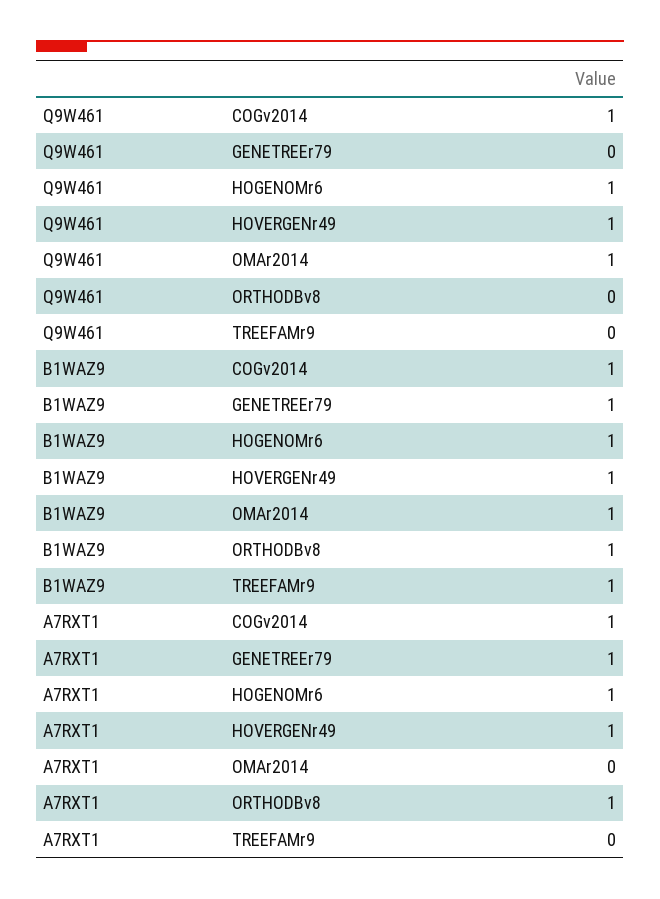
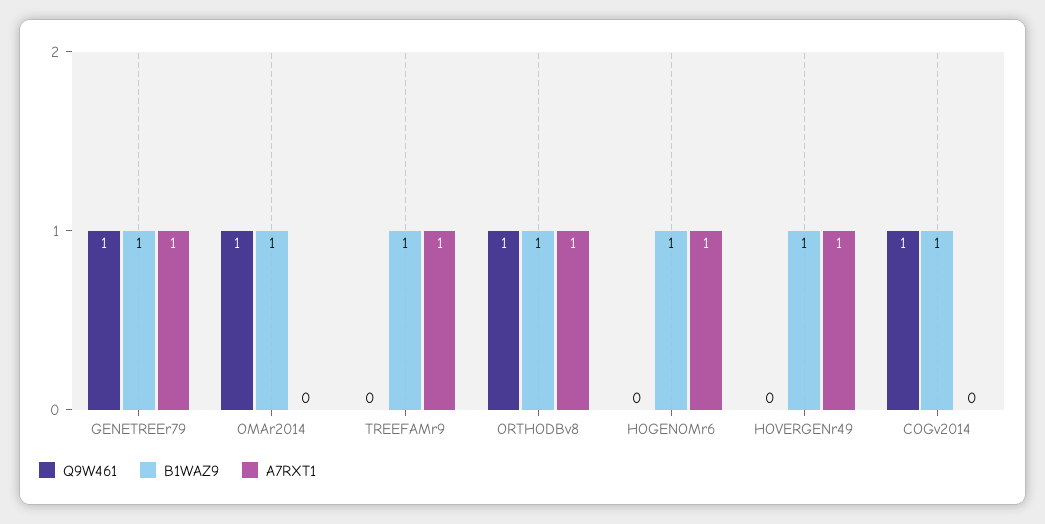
  {
    "Q9W461": {
      "COGv2014": 1,
-     "GENETREEr79": 0,
+     "GENETREEr79": 1,
-     "HOGENOMr6": 1,
+     "HOGENOMr6": 0,
-     "HOVERGENr49": 1,
+     "HOVERGENr49": 0,
      "OMAr2014": 1,
-     "ORTHODBv8": 0,
+     "ORTHODBv8": 1,
      "TREEFAMr9": 0
    },
    "B1WAZ9": {
      "COGv2014": 1,
      "GENETREEr79": 1,
      "HOGENOMr6": 1,
      "HOVERGENr49": 1,
      "OMAr2014": 1,
      "ORTHODBv8": 1,
      "TREEFAMr9": 1
    },
    "A7RXT1": {
-     "COGv2014": 1,
+     "COGv2014": 0,
      "GENETREEr79": 1,
      "HOGENOMr6": 1,
      "HOVERGENr49": 1,
      "OMAr2014": 0,
      "ORTHODBv8": 1,
-     "TREEFAMr9": 0
+     "TREEFAMr9": 1
    }
  }

